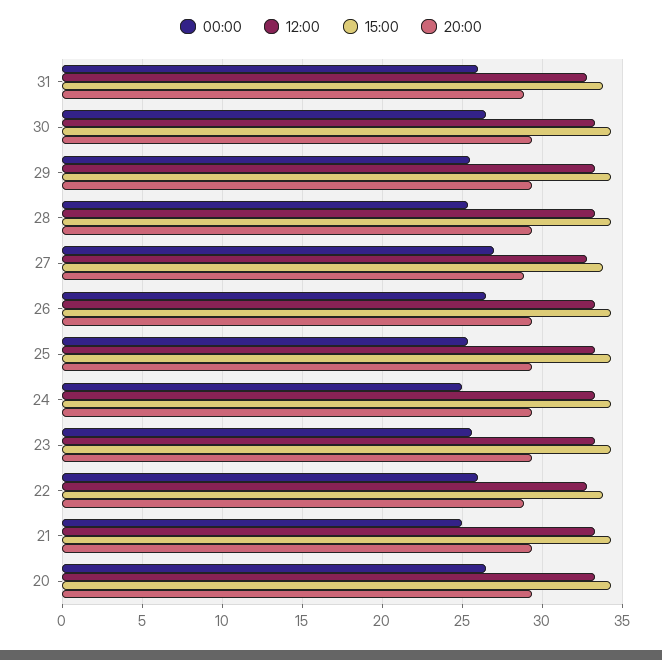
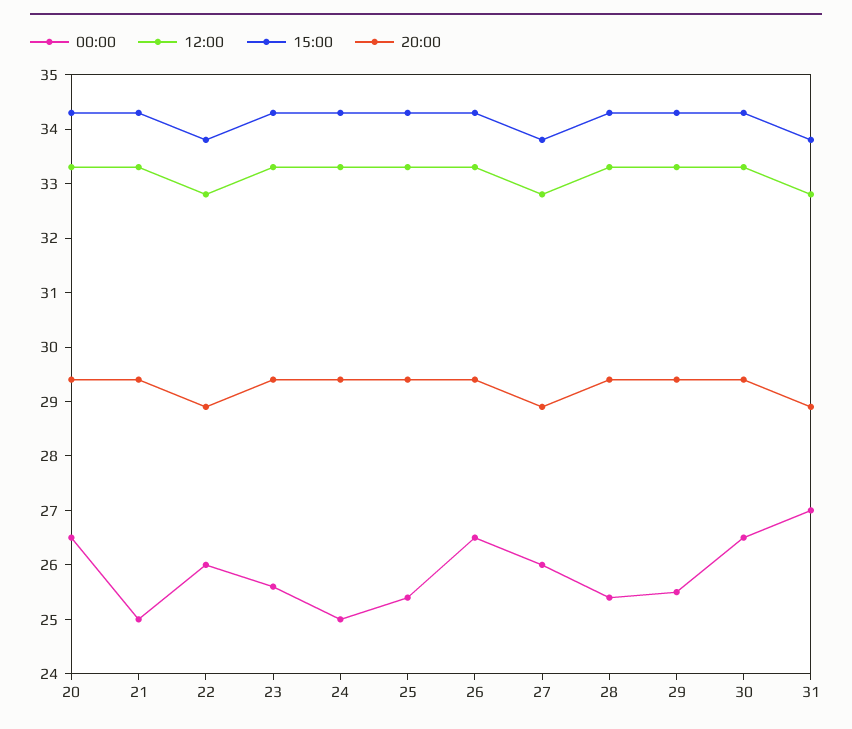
  {
    "00:00": {
-     "31": 26,
+     "31": 27,
      "30": 26.5,
      "29": 25.5,
      "28": 25.5,
-     "27": 27,
+     "27": 26,
      "26": 26.5,
      "25": 25.5,
      "24": 25,
      "23": 25.5,
      "22": 26,
      "21": 25,
      "20": 26.5
    },
    "12:00": {
      "31": 33,
      "30": 33.5,
      "29": 33.5,
      "28": 33.5,
      "27": 33,
      "26": 33.5,
      "25": 33.5,
      "24": 33.5,
      "23": 33.5,
      "22": 33,
      "21": 33.5,
      "20": 33.5
    },
    "15:00": {
      "31": 34,
      "30": 34.5,
      "29": 34.5,
      "28": 34.5,
      "27": 34,
      "26": 34.5,
      "25": 34.5,
      "24": 34.5,
      "23": 34.5,
      "22": 34,
      "21": 34.5,
      "20": 34.5
    },
    "20:00": {
      "31": 29,
      "30": 29.5,
      "29": 29.5,
      "28": 29.5,
      "27": 29,
      "26": 29.5,
      "25": 29.5,
      "24": 29.5,
      "23": 29.5,
      "22": 29,
      "21": 29.5,
      "20": 29.5
    }
  }

